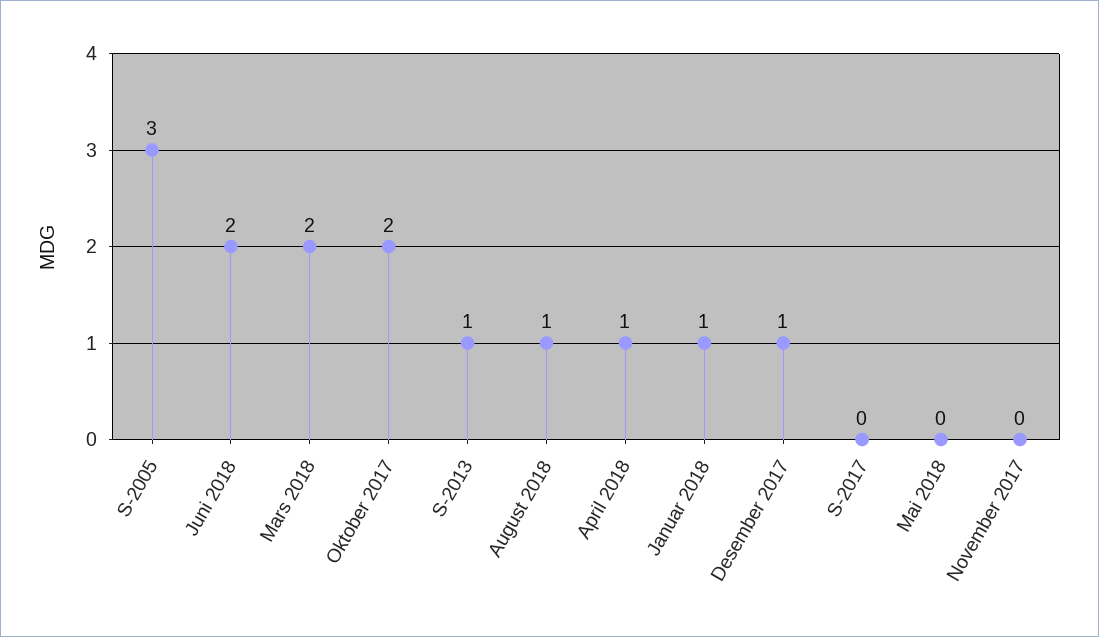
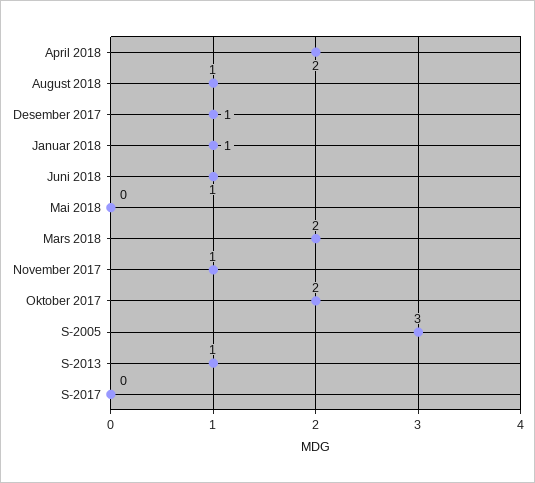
  {
    "S-2005": 3,
-   "Juni 2018": 2,
+   "Juni 2018": 1,
    "Mars 2018": 2,
    "Oktober 2017": 2,
    "S-2013": 1,
    "August 2018": 1,
-   "April 2018": 1,
+   "April 2018": 2,
    "Januar 2018": 1,
    "Desember 2017": 1,
    "S-2017": 0,
    "Mai 2018": 0,
-   "November 2017": 0
+   "November 2017": 1
  }

